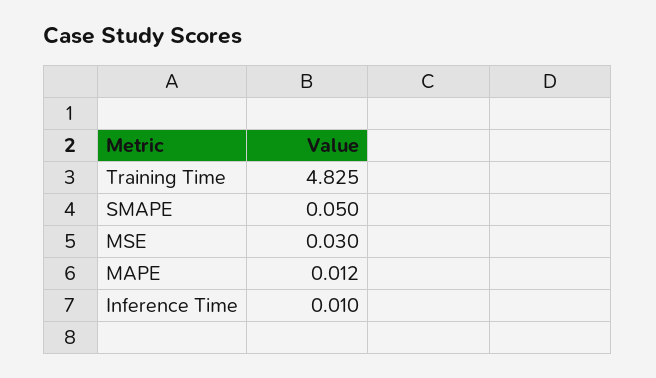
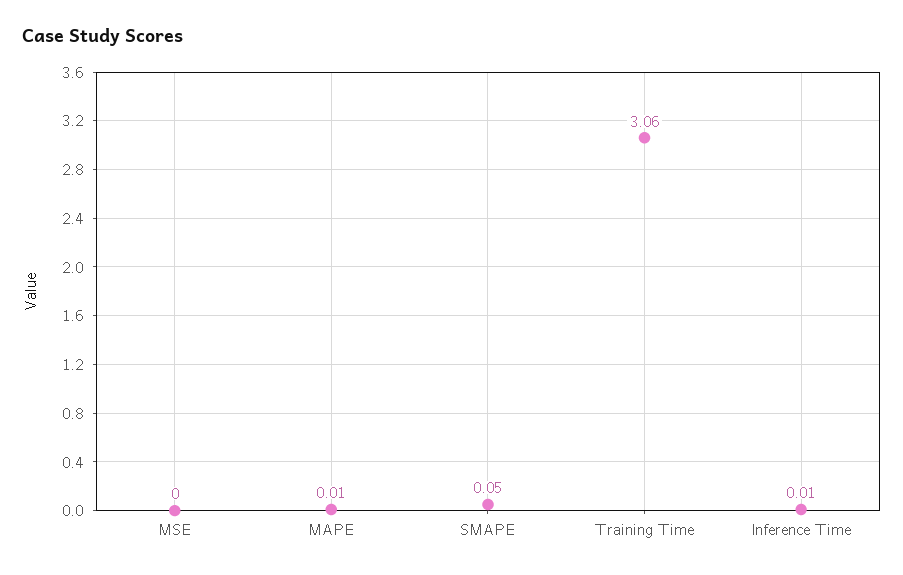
  {
-   "Training Time": 4.825,
+   "Training Time": 3.06,
    "SMAPE": 0.05,
-   "MSE": 0.03,
+   "MSE": 0,
    "MAPE": 0.012,
    "Inference Time": 0.01
  }

